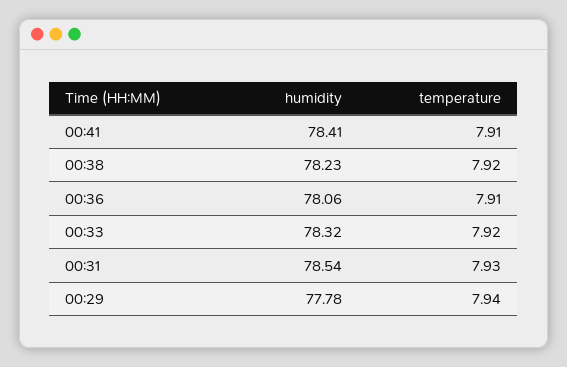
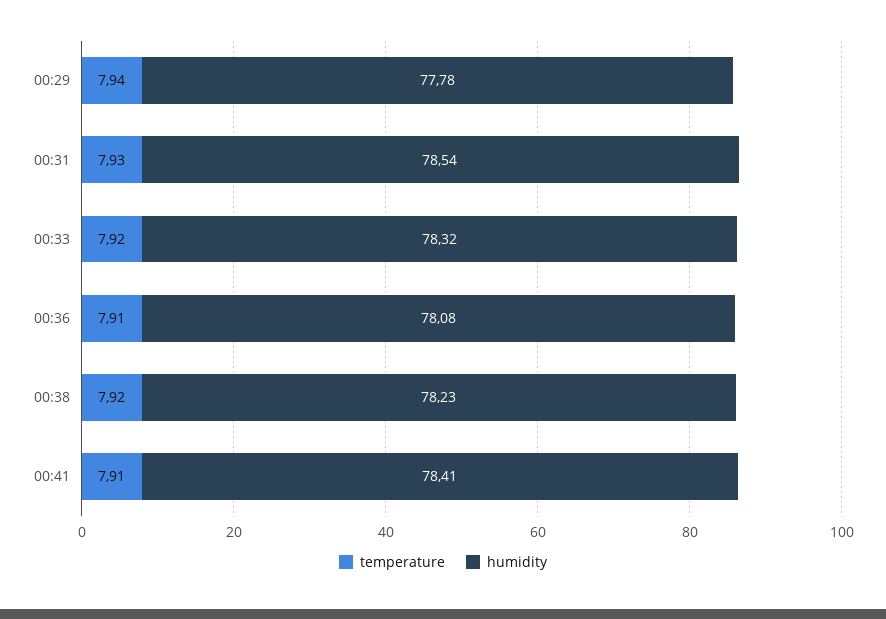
  {
    "humidity": {
      "00:41": 78.41,
      "00:38": 78.23,
-     "00:36": 78.06,
+     "00:36": 78.08,
      "00:33": 78.32,
      "00:31": 78.54,
      "00:29": 77.78
    },
    "temperature": {
      "00:41": 7.91,
      "00:38": 7.92,
      "00:36": 7.91,
      "00:33": 7.92,
      "00:31": 7.93,
      "00:29": 7.94
    }
  }

